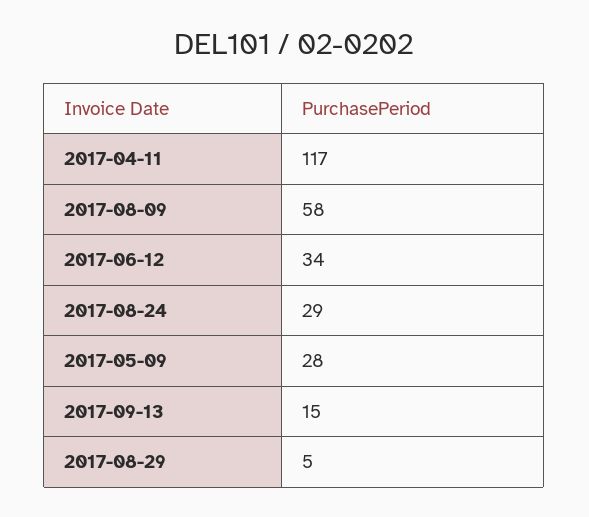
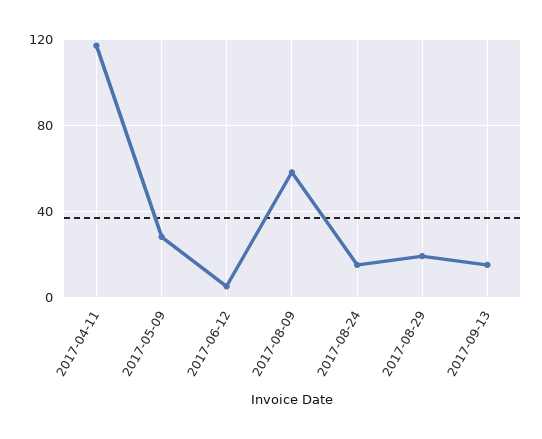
  {
    "2017-04-11": 117,
    "2017-08-09": 58,
-   "2017-06-12": 34,
+   "2017-06-12": 5,
-   "2017-08-24": 29,
+   "2017-08-24": 15,
    "2017-05-09": 28,
    "2017-09-13": 15,
-   "2017-08-29": 5
+   "2017-08-29": 20
  }

